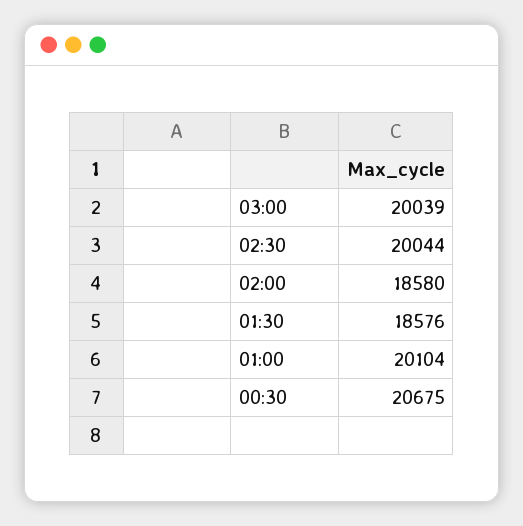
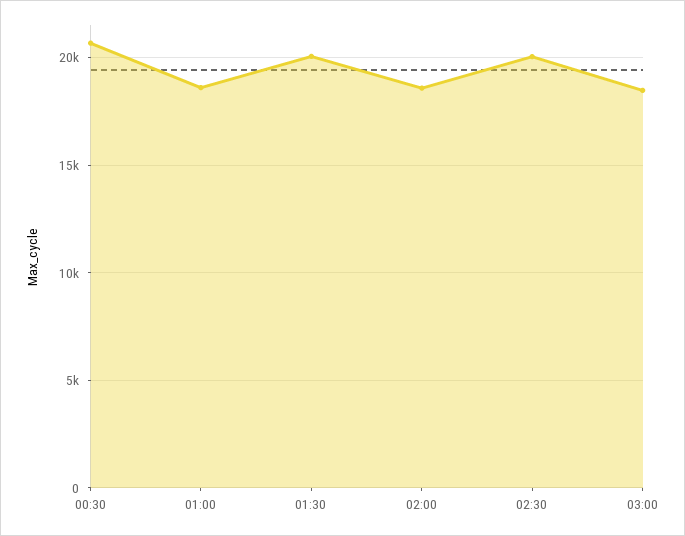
  {
-   "03:00": 20039,
+   "03:00": 18500,
    "02:30": 20044,
    "02:00": 18580,
-   "01:30": 18576,
+   "01:30": 20000,
-   "01:00": 20104,
+   "01:00": 18500,
    "00:30": 20675
  }

